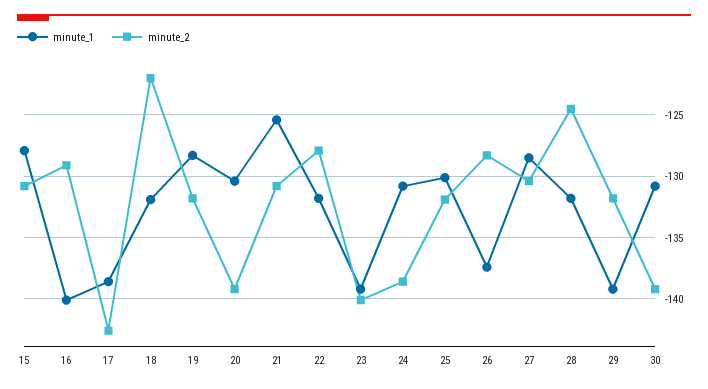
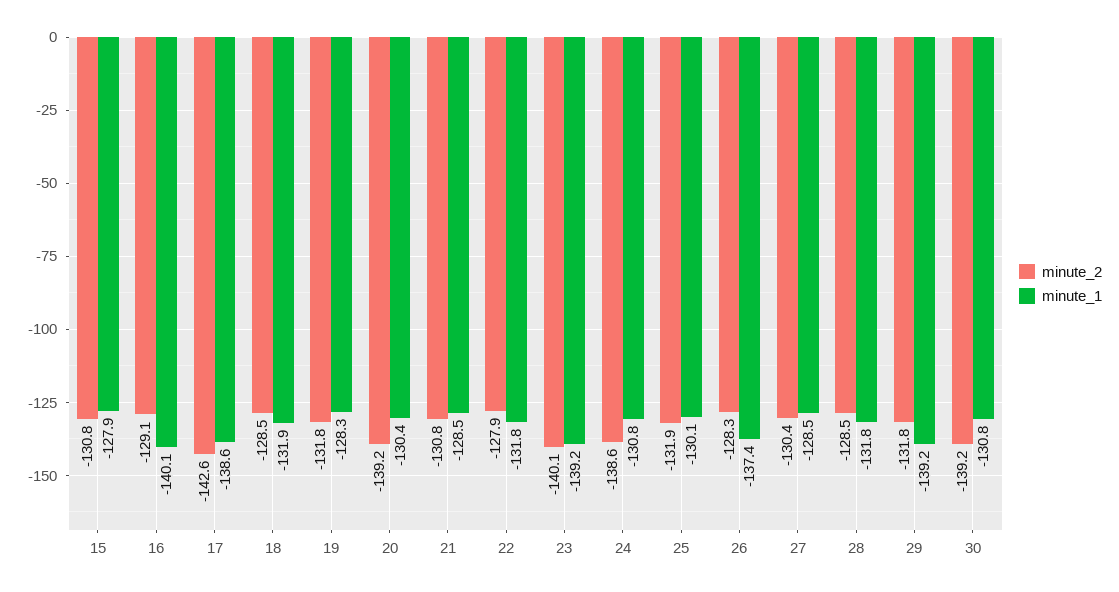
  {
    "minute_1": {
      "15": -127.9,
      "16": -140.1,
      "17": -138.6,
      "18": -131.9,
      "19": -128.3,
      "20": -130.4,
-     "21": -125.5,
+     "21": -128.5,
      "22": -131.8,
      "23": -139.2,
      "24": -130.8,
      "25": -130.1,
      "26": -137.4,
      "27": -128.5,
      "28": -131.8,
      "29": -139.2,
      "30": -130.8
    },
    "minute_2": {
      "15": -130.8,
      "16": -129.1,
      "17": -142.6,
-     "18": -122,
+     "18": -128.5,
      "19": -131.8,
      "20": -139.2,
      "21": -130.8,
      "22": -127.9,
      "23": -140.1,
      "24": -138.6,
      "25": -131.9,
      "26": -128.3,
      "27": -130.4,
-     "28": -124.5,
+     "28": -128.5,
      "29": -131.8,
      "30": -139.2
    }
  }

